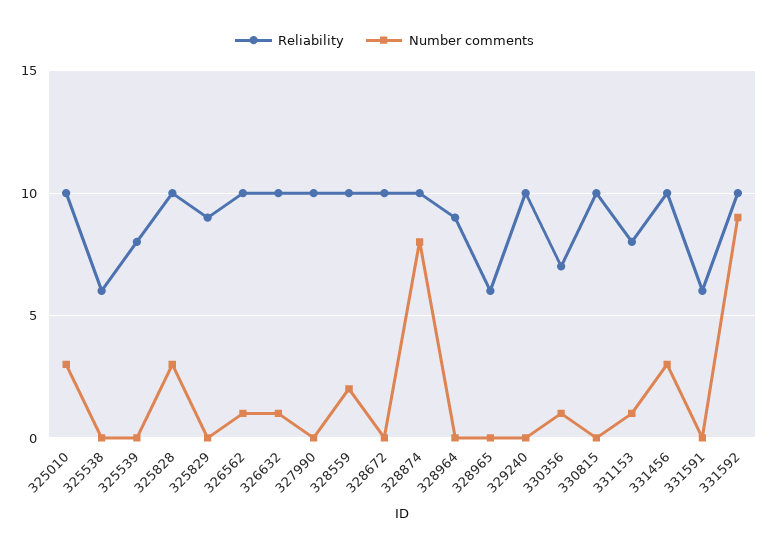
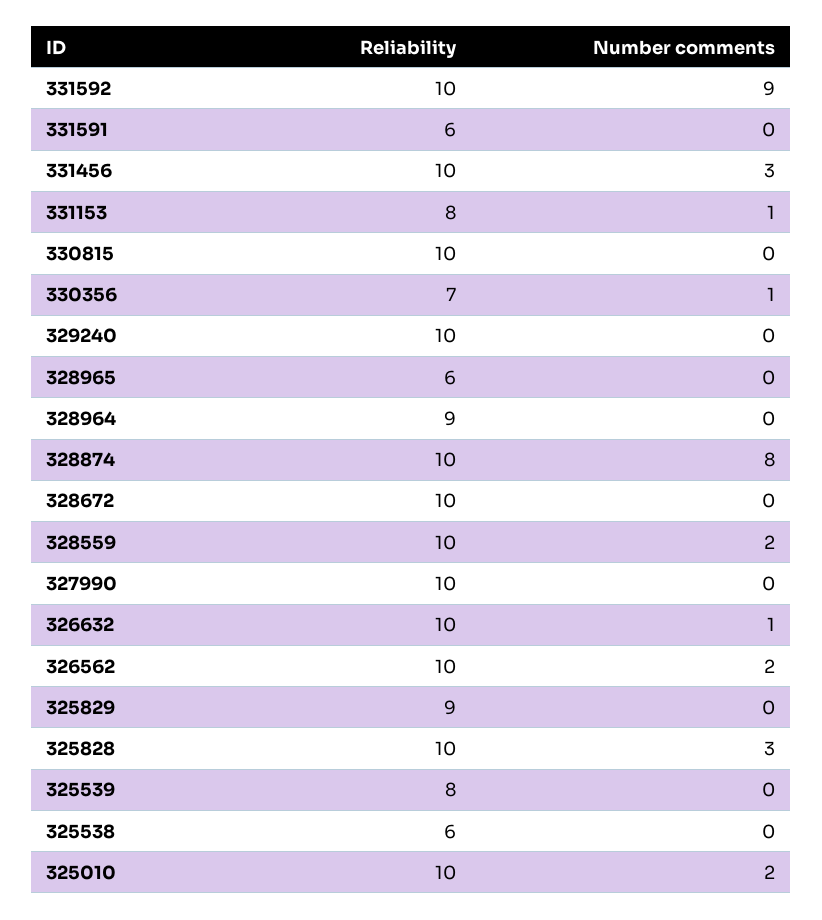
  {
    "Reliability": {
      "325010": 10,
      "325538": 6,
      "325539": 8,
      "325828": 10,
      "325829": 9,
      "326562": 10,
      "326632": 10,
      "327990": 10,
      "328559": 10,
      "328672": 10,
      "328874": 10,
      "328964": 9,
      "328965": 6,
      "329240": 10,
      "330356": 7,
      "330815": 10,
      "331153": 8,
      "331456": 10,
      "331591": 6,
      "331592": 10
    },
    "Number comments": {
-     "325010": 3,
+     "325010": 2,
      "325538": 0,
      "325539": 0,
      "325828": 3,
      "325829": 0,
-     "326562": 1,
+     "326562": 2,
      "326632": 1,
      "327990": 0,
      "328559": 2,
      "328672": 0,
      "328874": 8,
      "328964": 0,
      "328965": 0,
      "329240": 0,
      "330356": 1,
      "330815": 0,
      "331153": 1,
      "331456": 3,
      "331591": 0,
      "331592": 9
    }
  }

